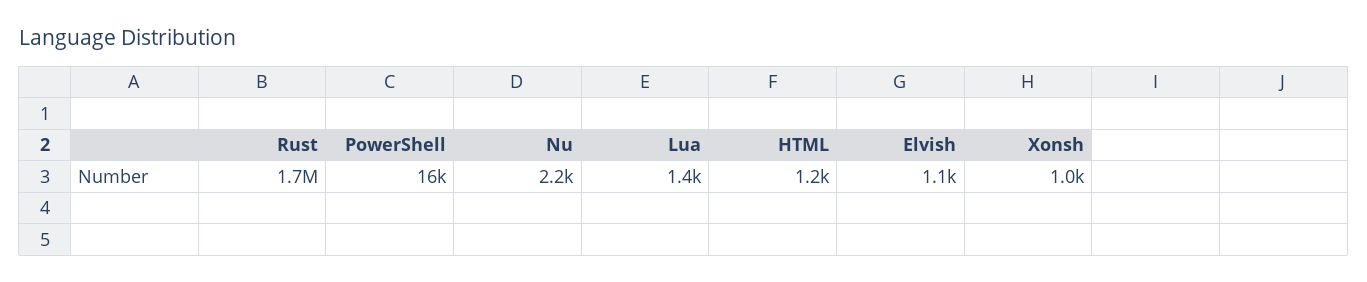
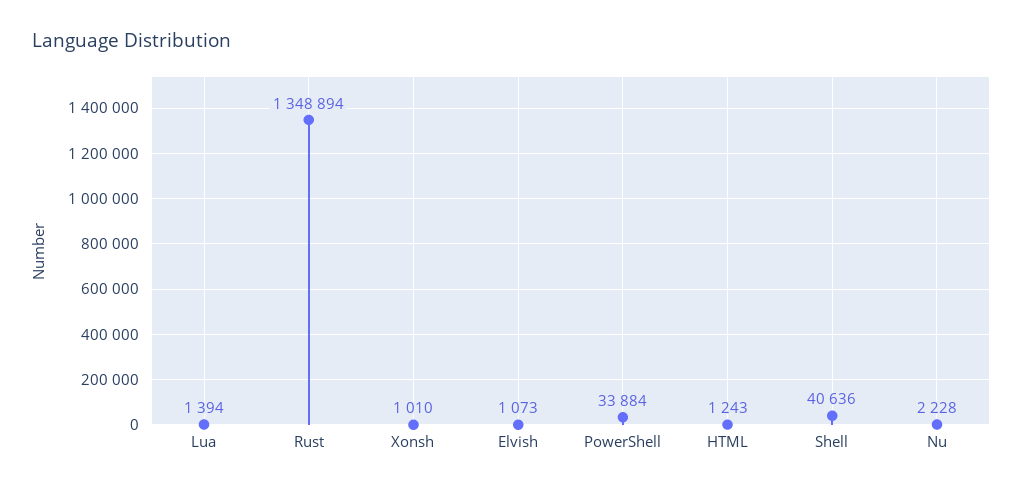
  {
-   "Rust": 1700000,
+   "Rust": 1348894,
-   "PowerShell": 16000,
+   "PowerShell": 33884,
    "Nu": 2228,
    "Lua": 1394,
    "HTML": 1243,
    "Elvish": 1073,
-   "Xonsh": 1010
+   "Xonsh": 1010,
+   "Shell": 40636
  }

